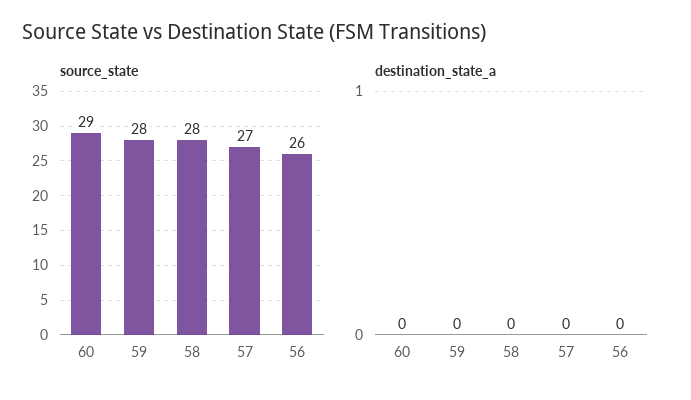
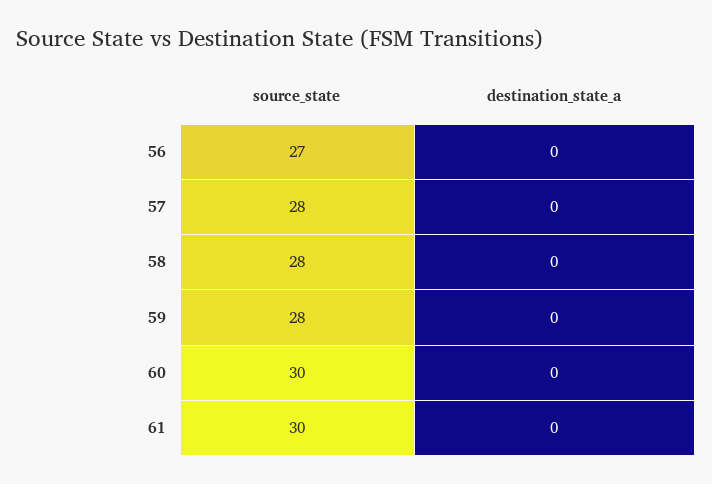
  {
    "source_state": {
-     "60": 29,
+     "60": 30,
      "59": 28,
      "58": 28,
-     "57": 27,
+     "57": 28,
-     "56": 26
+     "56": 27,
+     "61": 30
    },
    "destination_state_a": {
      "60": 0,
      "59": 0,
      "58": 0,
      "57": 0,
-     "56": 0
+     "56": 0,
+     "61": 0
    }
  }

